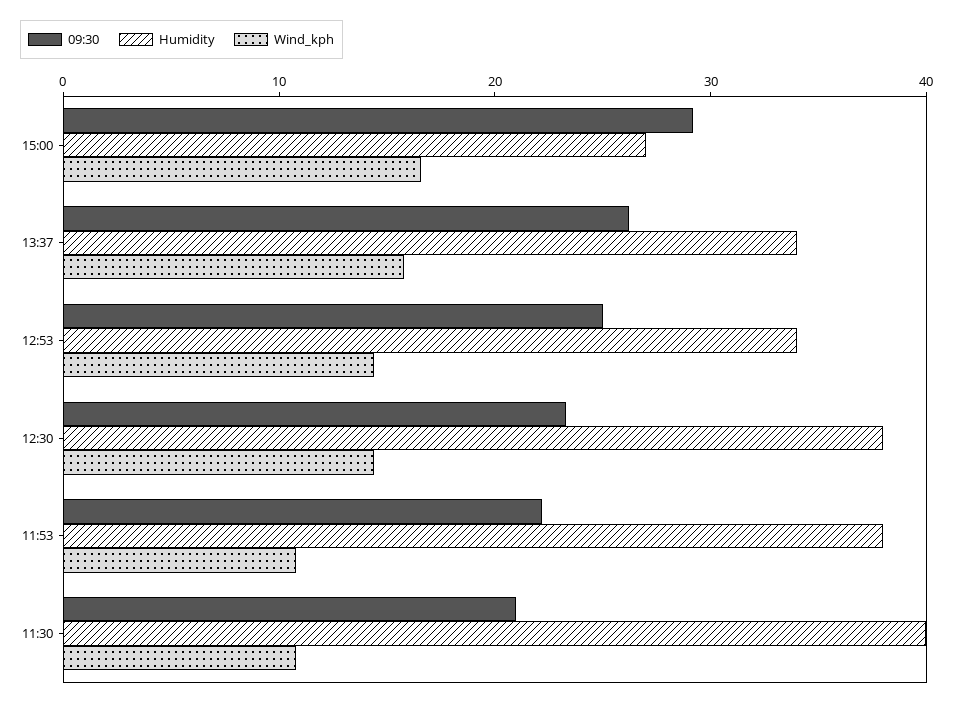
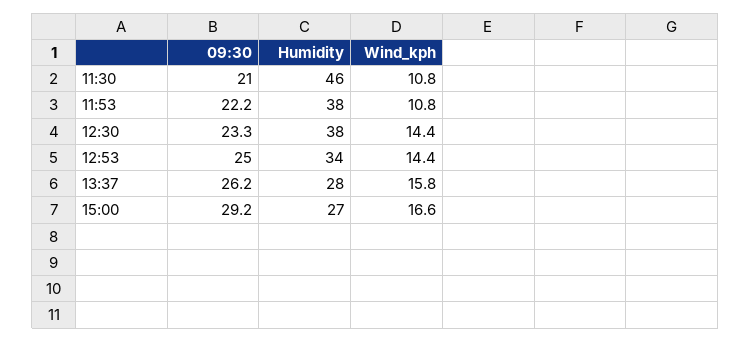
  {
    "09:30": {
      "15:00": 29.2,
      "13:37": 26.2,
      "12:53": 25,
      "12:30": 23.3,
      "11:53": 22.2,
      "11:30": 21
    },
    "Humidity": {
      "15:00": 27,
-     "13:37": 34,
+     "13:37": 28,
      "12:53": 34,
      "12:30": 38,
      "11:53": 38,
-     "11:30": 40
+     "11:30": 46
    },
    "Wind_kph": {
      "15:00": 16.6,
      "13:37": 15.8,
      "12:53": 14.4,
      "12:30": 14.4,
      "11:53": 10.8,
      "11:30": 10.8
    }
  }

